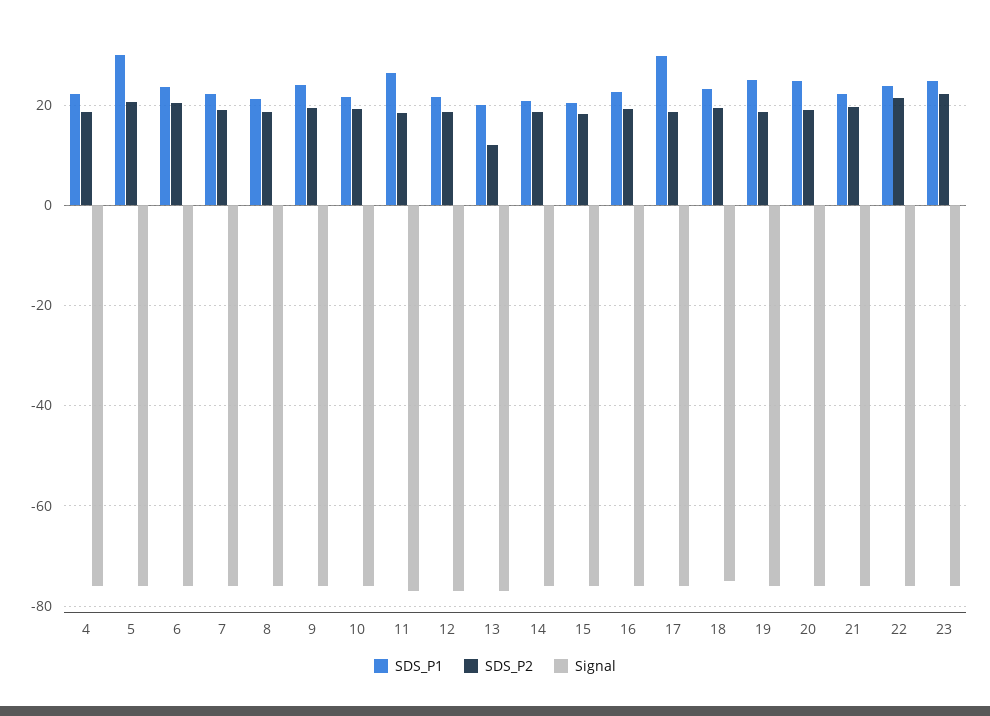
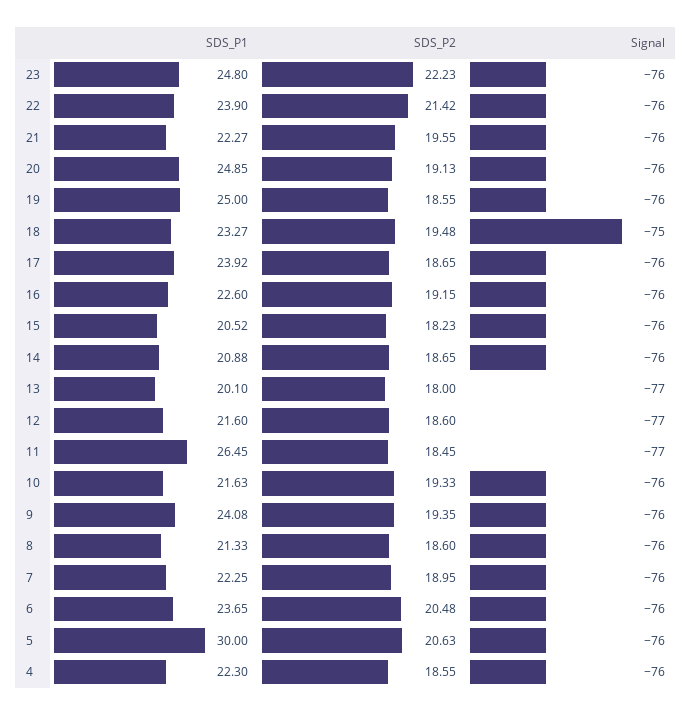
  {
    "SDS_P1": {
      "4": 22.3,
      "5": 30,
      "6": 23.65,
      "7": 22.25,
      "8": 21.33,
      "9": 24.08,
      "10": 21.63,
      "11": 26.45,
      "12": 21.6,
      "13": 20.1,
      "14": 20.88,
      "15": 20.52,
      "16": 22.6,
-     "17": 30,
+     "17": 23.92,
      "18": 23.27,
      "19": 25,
      "20": 24.85,
      "21": 22.27,
      "22": 23.9,
      "23": 24.8
    },
    "SDS_P2": {
      "4": 18.55,
      "5": 20.63,
      "6": 20.48,
      "7": 18.95,
      "8": 18.6,
      "9": 19.35,
      "10": 19.33,
      "11": 18.45,
      "12": 18.6,
-     "13": 12,
+     "13": 18,
      "14": 18.65,
      "15": 18.23,
      "16": 19.15,
      "17": 18.65,
      "18": 19.48,
      "19": 18.55,
      "20": 19.13,
      "21": 19.55,
      "22": 21.42,
      "23": 22.23
    },
    "Signal": {
      "4": -76,
      "5": -76,
      "6": -76,
      "7": -76,
      "8": -76,
      "9": -76,
      "10": -76,
      "11": -77,
      "12": -77,
      "13": -77,
      "14": -76,
      "15": -76,
      "16": -76,
      "17": -76,
      "18": -75,
      "19": -76,
      "20": -76,
      "21": -76,
      "22": -76,
      "23": -76
    }
  }

